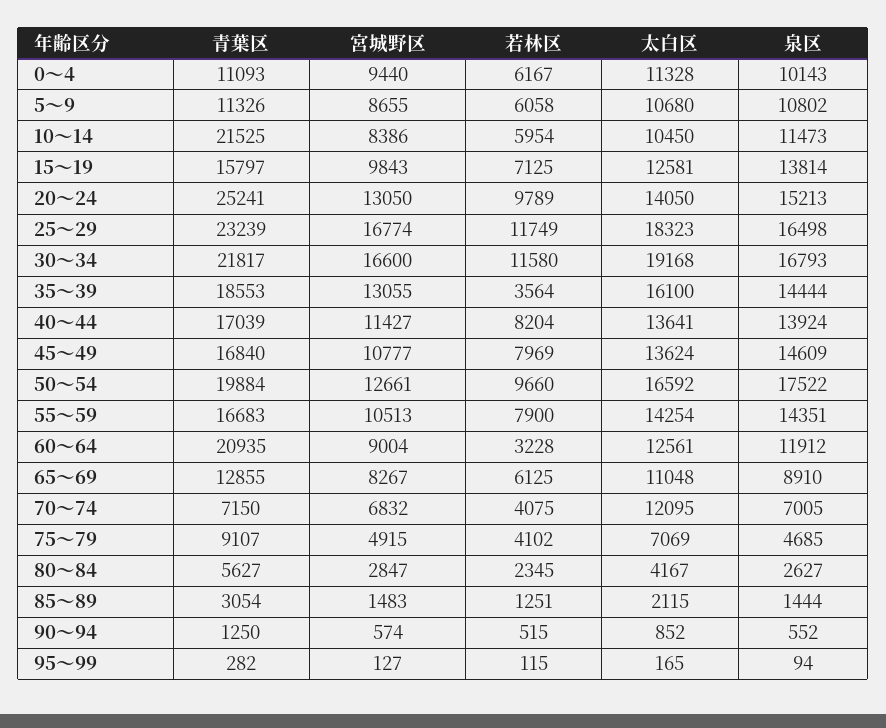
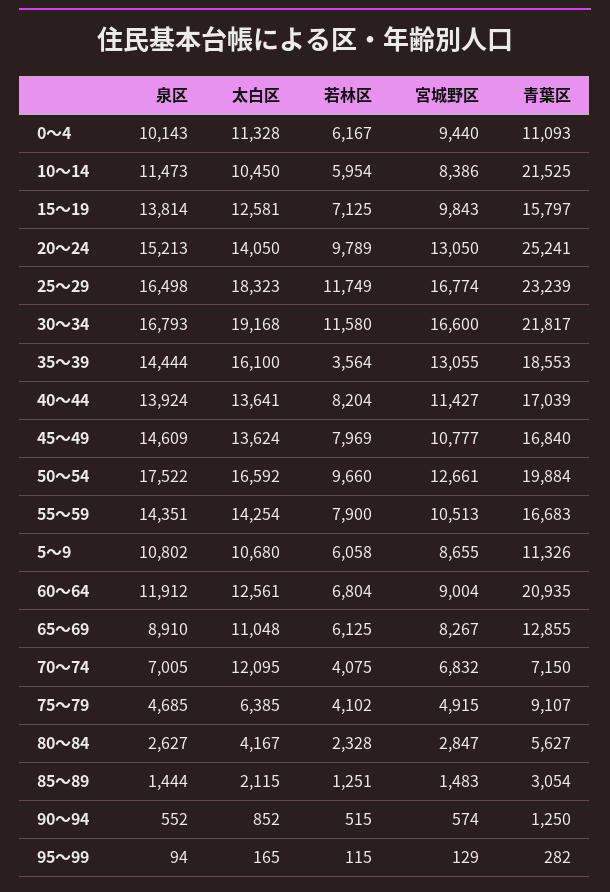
  {
    "青葉区": {
      "0～4": 11093,
      "5～9": 11326,
      "10～14": 21525,
      "15～19": 15797,
      "20～24": 25241,
      "25～29": 23239,
      "30～34": 21817,
      "35～39": 18553,
      "40～44": 17039,
      "45～49": 16840,
      "50～54": 19884,
      "55～59": 16683,
      "60～64": 20935,
      "65～69": 12855,
      "70～74": 7150,
      "75～79": 9107,
      "80～84": 5627,
      "85～89": 3054,
      "90～94": 1250,
      "95～99": 282
    },
    "宮城野区": {
      "0～4": 9440,
      "5～9": 8655,
      "10～14": 8386,
      "15～19": 9843,
      "20～24": 13050,
      "25～29": 16774,
      "30～34": 16600,
      "35～39": 13055,
      "40～44": 11427,
      "45～49": 10777,
      "50～54": 12661,
      "55～59": 10513,
      "60～64": 9004,
      "65～69": 8267,
      "70～74": 6832,
      "75～79": 4915,
      "80～84": 2847,
      "85～89": 1483,
      "90～94": 574,
-     "95～99": 127
+     "95～99": 129
    },
    "若林区": {
      "0～4": 6167,
      "5～9": 6058,
      "10～14": 5954,
      "15～19": 7125,
      "20～24": 9789,
      "25～29": 11749,
      "30～34": 11580,
      "35～39": 3564,
      "40～44": 8204,
      "45～49": 7969,
      "50～54": 9660,
      "55～59": 7900,
-     "60～64": 3228,
+     "60～64": 6804,
      "65～69": 6125,
      "70～74": 4075,
      "75～79": 4102,
-     "80～84": 2345,
+     "80～84": 2328,
      "85～89": 1251,
      "90～94": 515,
      "95～99": 115
    },
    "太白区": {
      "0～4": 11328,
      "5～9": 10680,
      "10～14": 10450,
      "15～19": 12581,
      "20～24": 14050,
      "25～29": 18323,
      "30～34": 19168,
      "35～39": 16100,
      "40～44": 13641,
      "45～49": 13624,
      "50～54": 16592,
      "55～59": 14254,
      "60～64": 12561,
      "65～69": 11048,
      "70～74": 12095,
-     "75～79": 7069,
+     "75～79": 6385,
      "80～84": 4167,
      "85～89": 2115,
      "90～94": 852,
      "95～99": 165
    },
    "泉区": {
      "0～4": 10143,
      "5～9": 10802,
      "10～14": 11473,
      "15～19": 13814,
      "20～24": 15213,
      "25～29": 16498,
      "30～34": 16793,
      "35～39": 14444,
      "40～44": 13924,
      "45～49": 14609,
      "50～54": 17522,
      "55～59": 14351,
      "60～64": 11912,
      "65～69": 8910,
      "70～74": 7005,
      "75～79": 4685,
      "80～84": 2627,
      "85～89": 1444,
      "90～94": 552,
      "95～99": 94
    }
  }

